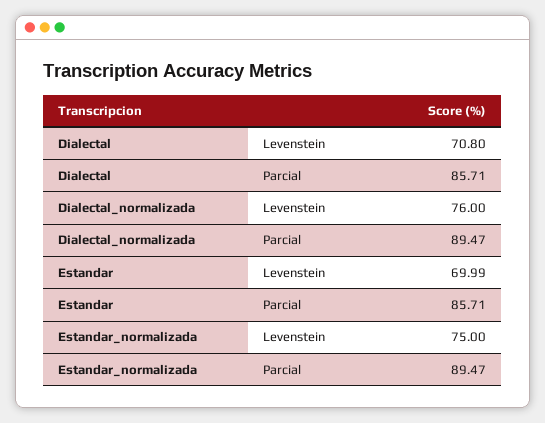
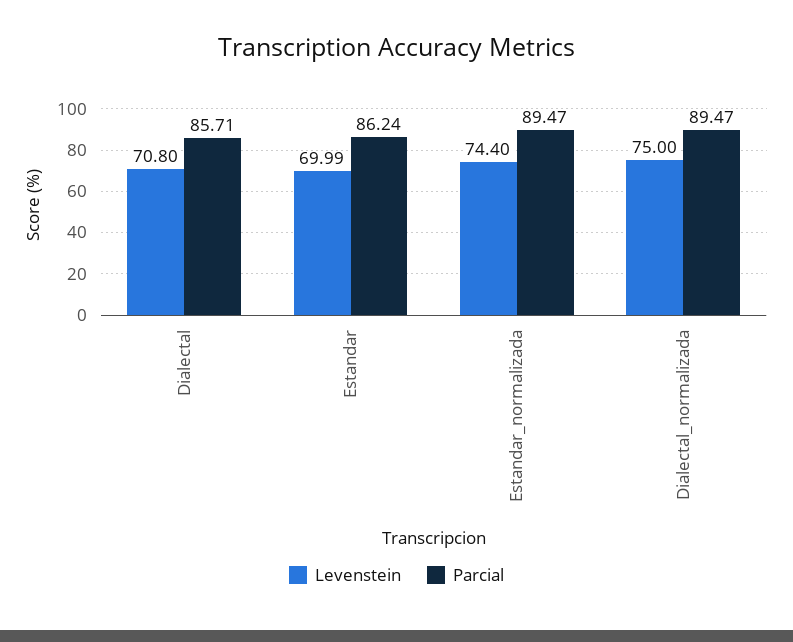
  {
    "Levenstein": {
      "Dialectal": 70.8,
-     "Dialectal_normalizada": 76,
+     "Dialectal_normalizada": 75,
      "Estandar": 69.99,
-     "Estandar_normalizada": 75
+     "Estandar_normalizada": 74.4
    },
    "Parcial": {
      "Dialectal": 85.71,
      "Dialectal_normalizada": 89.47,
-     "Estandar": 85.71,
+     "Estandar": 86.24,
      "Estandar_normalizada": 89.47
    }
  }

